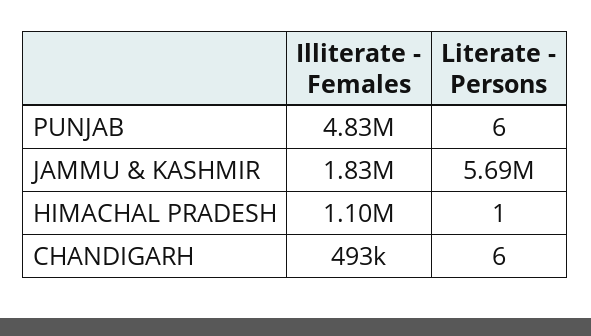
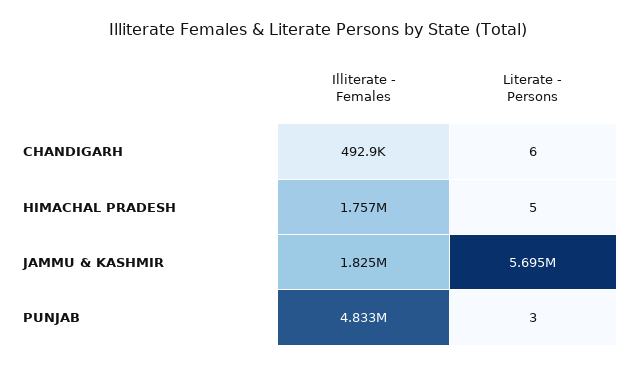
  {
    "Illiterate - Females": {
      "PUNJAB": 4833000,
      "JAMMU & KASHMIR": 1825000,
-     "HIMACHAL PRADESH": 1100000,
+     "HIMACHAL PRADESH": 1757000,
      "CHANDIGARH": 492900
    },
    "Literate - Persons": {
-     "PUNJAB": 6,
+     "PUNJAB": 3,
      "JAMMU & KASHMIR": 5695000,
-     "HIMACHAL PRADESH": 1,
+     "HIMACHAL PRADESH": 5,
      "CHANDIGARH": 6
    }
  }

